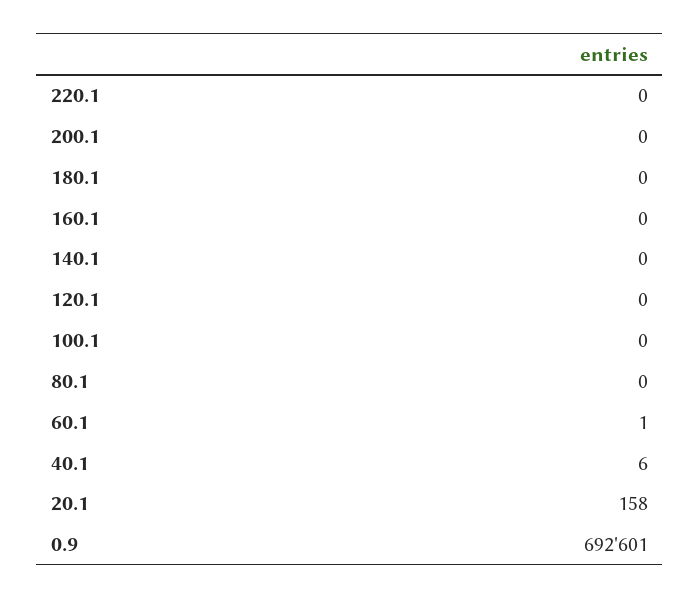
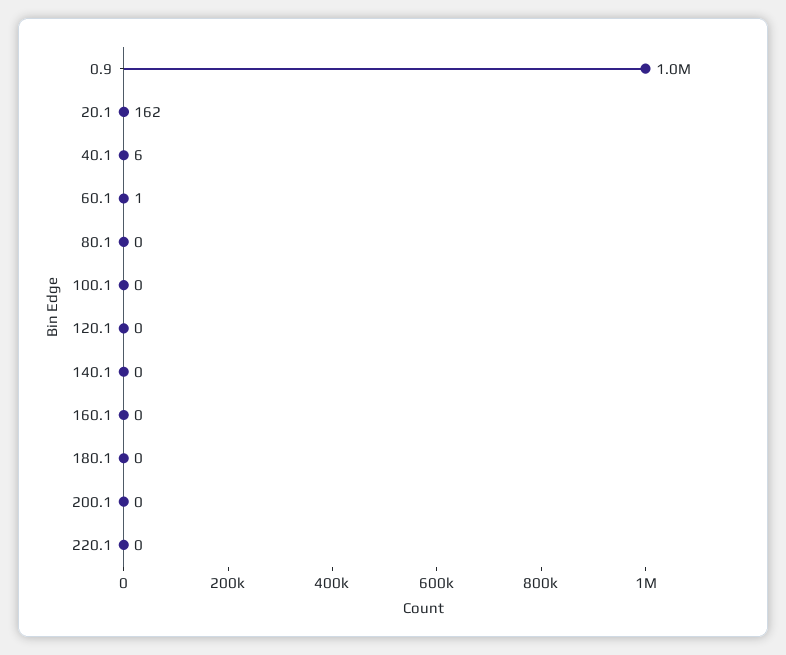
  {
    "220.1": 0,
    "200.1": 0,
    "180.1": 0,
    "160.1": 0,
    "140.1": 0,
    "120.1": 0,
    "100.1": 0,
    "80.1": 0,
    "60.1": 1,
    "40.1": 6,
-   "20.1": 158,
+   "20.1": 162,
-   "0.9": 692601
+   "0.9": 1000000
  }

